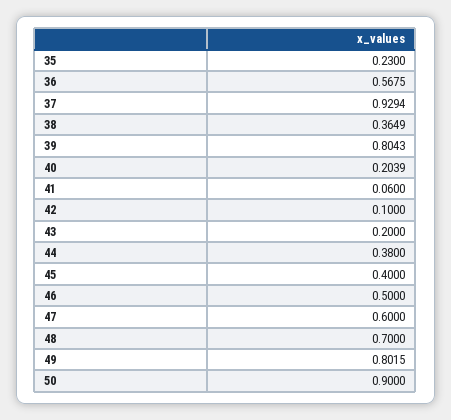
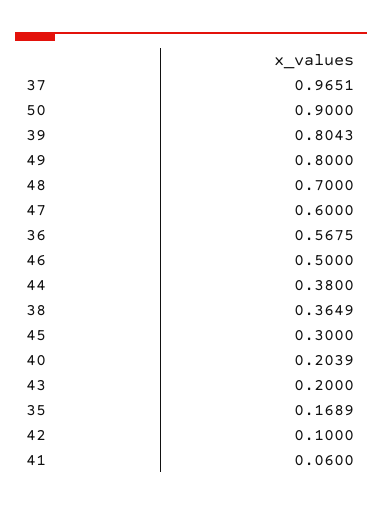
  {
-   "35": 0.23,
+   "35": 0.1689,
    "36": 0.5675,
-   "37": 0.9294,
+   "37": 0.9651,
    "38": 0.3649,
    "39": 0.8043,
    "40": 0.2039,
    "41": 0.06,
    "42": 0.1,
    "43": 0.2,
    "44": 0.38,
-   "45": 0.4,
+   "45": 0.3,
    "46": 0.5,
    "47": 0.6,
    "48": 0.7,
-   "49": 0.8015,
+   "49": 0.8,
    "50": 0.9
  }

